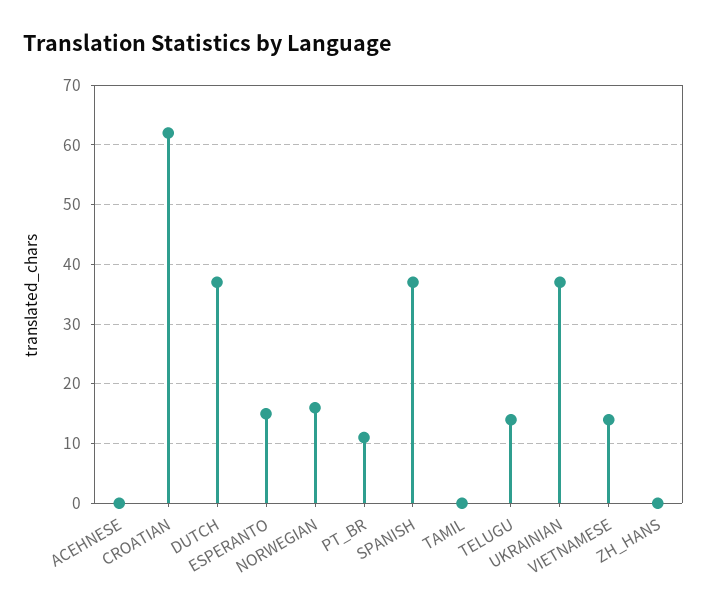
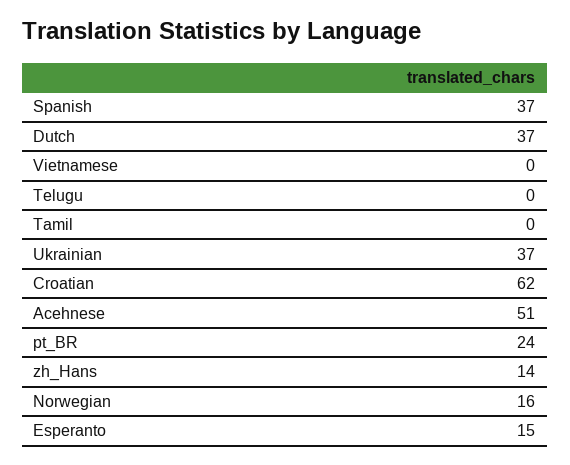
  {
-   "ACEHNESE": 0,
+   "ACEHNESE": 51,
    "CROATIAN": 62,
    "DUTCH": 37,
    "ESPERANTO": 15,
    "NORWEGIAN": 16,
-   "PT_BR": 10,
+   "PT_BR": 24,
    "SPANISH": 37,
    "TAMIL": 0,
-   "TELUGU": 15,
+   "TELUGU": 0,
    "UKRAINIAN": 37,
-   "VIETNAMESE": 15,
+   "VIETNAMESE": 0,
-   "ZH_HANS": 0
+   "ZH_HANS": 14
  }

